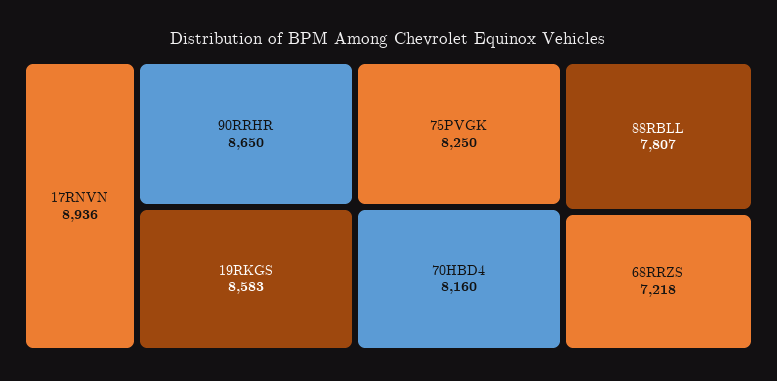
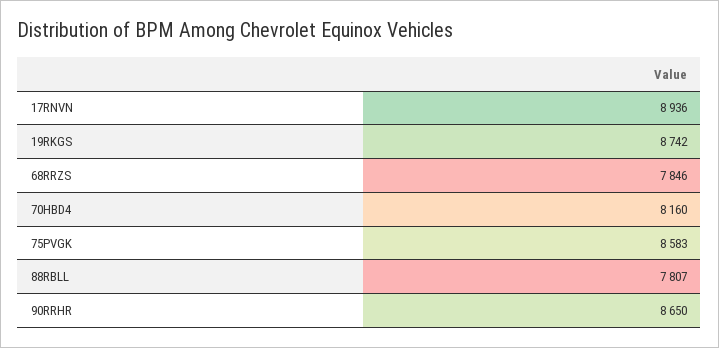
  {
    "17RNVN": 8936,
    "90RRHR": 8650,
-   "19RKGS": 8583,
+   "19RKGS": 8742,
-   "75PVGK": 8250,
+   "75PVGK": 8583,
    "70HBD4": 8160,
    "88RBLL": 7807,
-   "68RRZS": 7218
+   "68RRZS": 7846
  }

